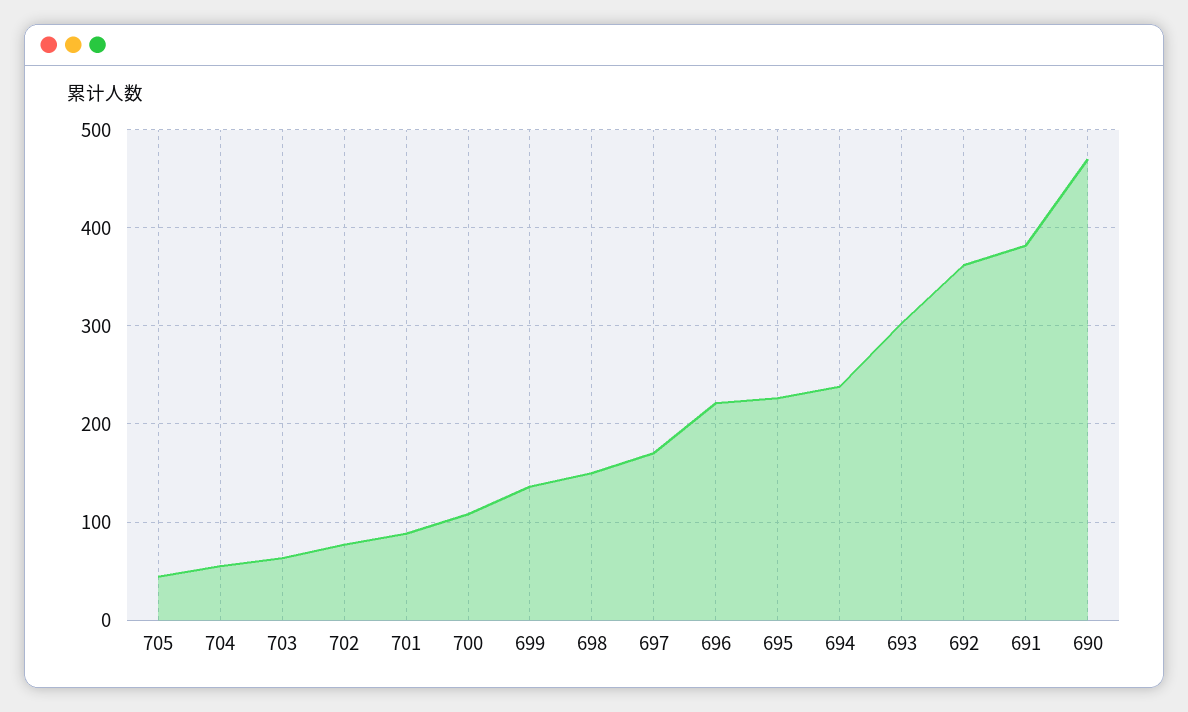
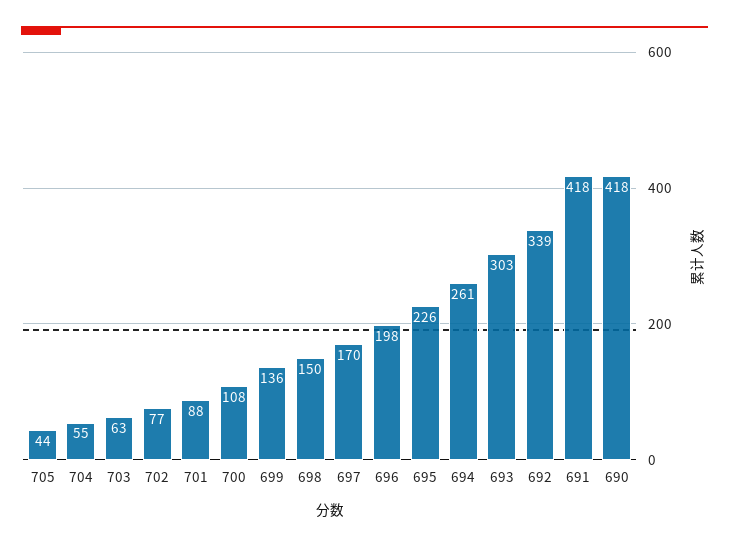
  {
    "705": 44,
    "704": 55,
    "703": 63,
    "702": 77,
    "701": 88,
    "700": 108,
    "699": 136,
    "698": 150,
    "697": 170,
-   "696": 220,
+   "696": 198,
    "695": 226,
-   "694": 240,
+   "694": 261,
    "693": 303,
-   "692": 360,
+   "692": 339,
-   "691": 380,
+   "691": 418,
-   "690": 470
+   "690": 418
  }

